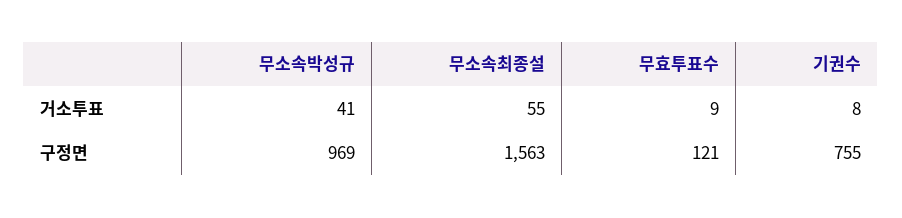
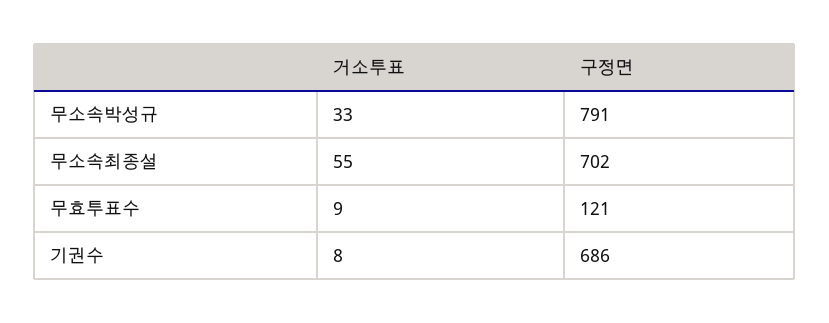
  {
    "무소속박성규": {
-     "거소투표": 41,
+     "거소투표": 33,
-     "구정면": 969
+     "구정면": 791
    },
    "무소속최종설": {
      "거소투표": 55,
-     "구정면": 1563
+     "구정면": 702
    },
    "무효투표수": {
      "거소투표": 9,
      "구정면": 121
    },
    "기권수": {
      "거소투표": 8,
-     "구정면": 755
+     "구정면": 686
    }
  }

